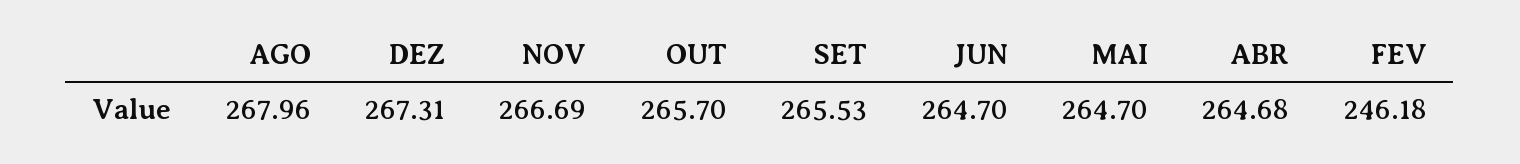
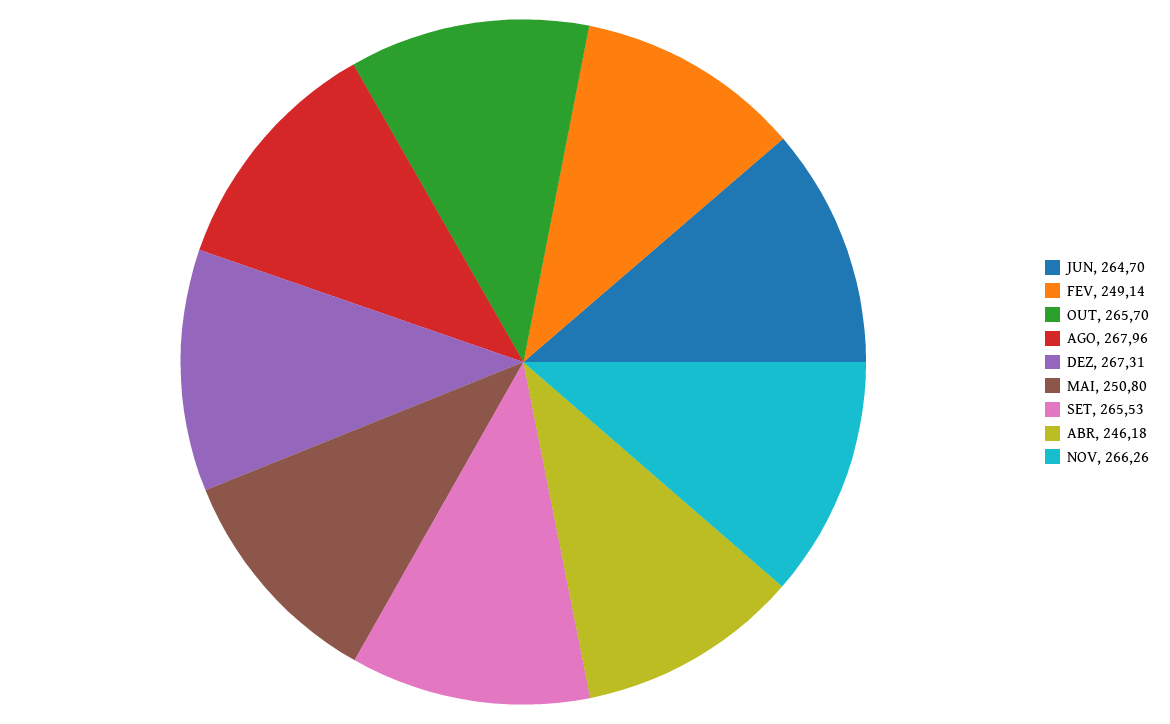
  {
    "AGO": 267.96,
    "DEZ": 267.31,
-   "NOV": 266.69,
+   "NOV": 266.26,
    "OUT": 265.7,
    "SET": 265.53,
    "JUN": 264.7,
-   "MAI": 264.7,
+   "MAI": 250.8,
-   "ABR": 264.68,
+   "ABR": 246.18,
-   "FEV": 246.18
+   "FEV": 249.14
  }

